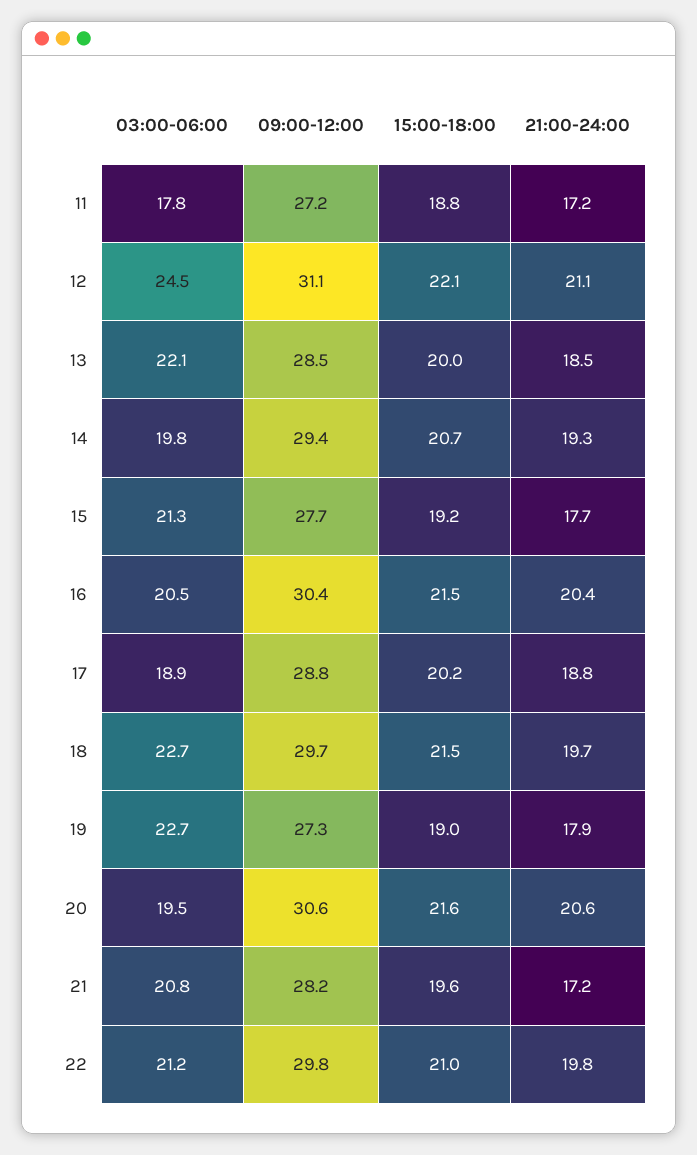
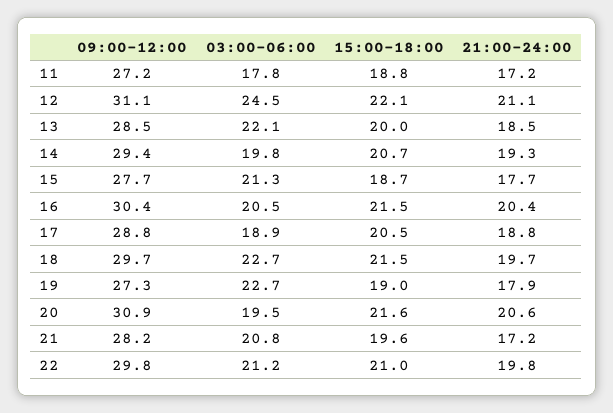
  {
    "03:00-06:00": {
      "11": 17.8,
      "12": 24.5,
      "13": 22.1,
      "14": 19.8,
      "15": 21.3,
      "16": 20.5,
      "17": 18.9,
      "18": 22.7,
      "19": 22.7,
      "20": 19.5,
      "21": 20.8,
      "22": 21.2
    },
    "09:00-12:00": {
      "11": 27.2,
      "12": 31.1,
      "13": 28.5,
      "14": 29.4,
      "15": 27.7,
      "16": 30.4,
      "17": 28.8,
      "18": 29.7,
      "19": 27.3,
-     "20": 30.6,
+     "20": 30.9,
      "21": 28.2,
      "22": 29.8
    },
    "15:00-18:00": {
      "11": 18.8,
      "12": 22.1,
      "13": 20,
      "14": 20.7,
-     "15": 19.2,
+     "15": 18.7,
      "16": 21.5,
-     "17": 20.2,
+     "17": 20.5,
      "18": 21.5,
      "19": 19,
      "20": 21.6,
      "21": 19.6,
      "22": 21
    },
    "21:00-24:00": {
      "11": 17.2,
      "12": 21.1,
      "13": 18.5,
      "14": 19.3,
      "15": 17.7,
      "16": 20.4,
      "17": 18.8,
      "18": 19.7,
      "19": 17.9,
      "20": 20.6,
      "21": 17.2,
      "22": 19.8
    }
  }

